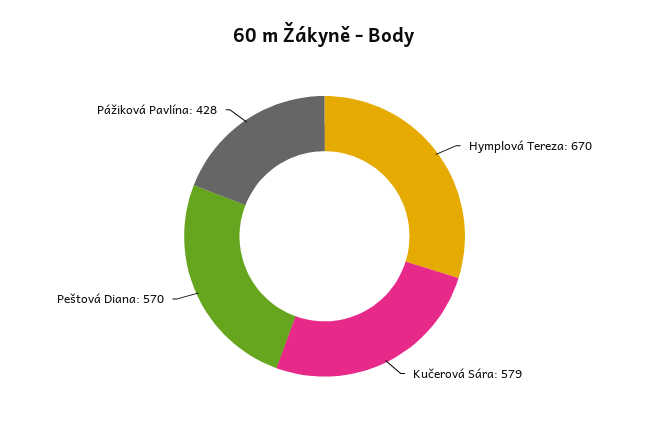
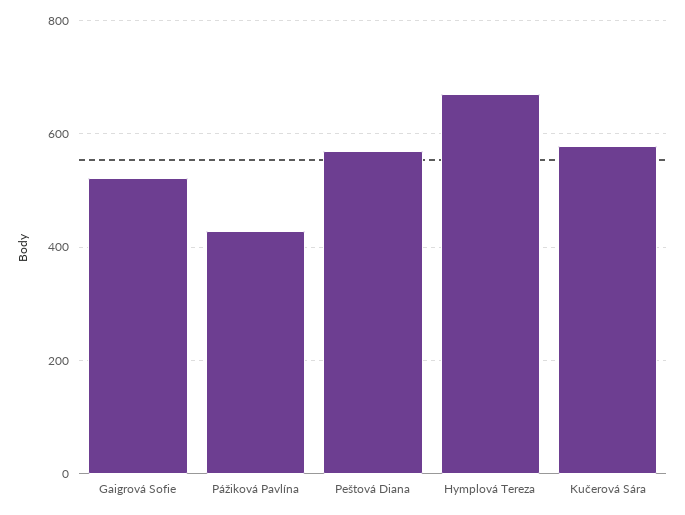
  {
    "Hymplová Tereza": 670,
    "Kučerová Sára": 579,
    "Peštová Diana": 570,
-   "Pážiková Pavlína": 428
+   "Pážiková Pavlína": 428,
+   "Gaigrová Sofie": 520
  }

